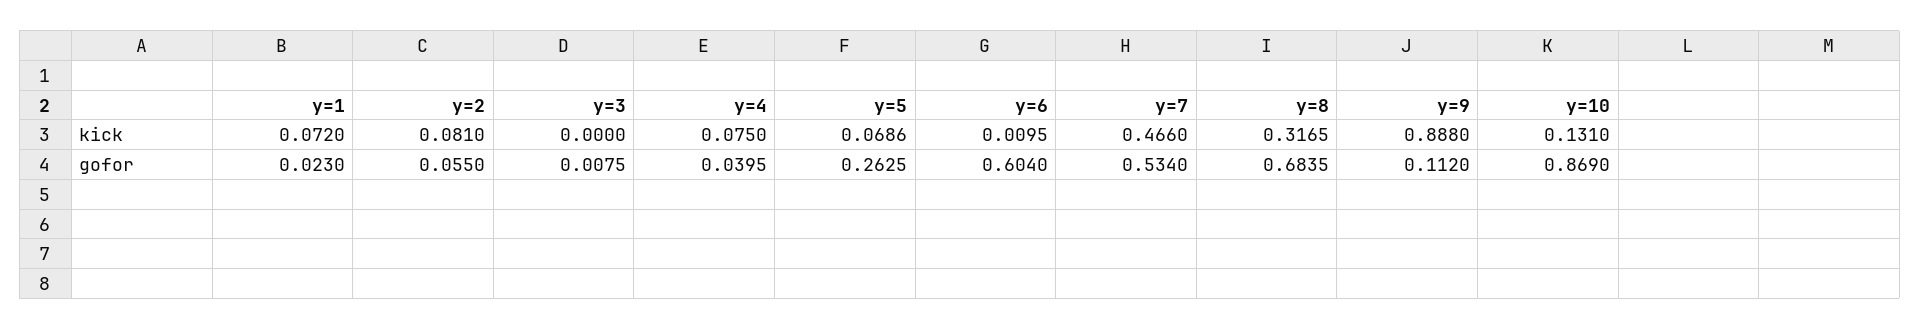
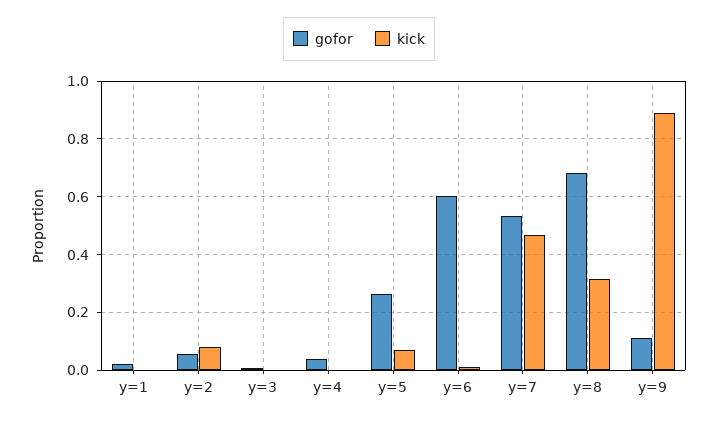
  {
    "kick": {
-     "y=1": 0.072,
+     "y=1": 0,
      "y=2": 0.081,
      "y=3": 0,
-     "y=4": 0.075,
+     "y=4": 0,
      "y=5": 0.0686,
      "y=6": 0.0095,
      "y=7": 0.466,
      "y=8": 0.3165,
-     "y=9": 0.888,
+     "y=9": 0.888
-     "y=10": 0.131
    },
    "gofor": {
      "y=1": 0.023,
      "y=2": 0.055,
      "y=3": 0.0075,
      "y=4": 0.0395,
      "y=5": 0.2625,
      "y=6": 0.604,
      "y=7": 0.534,
      "y=8": 0.6835,
-     "y=9": 0.112,
+     "y=9": 0.112
-     "y=10": 0.869
    }
  }

